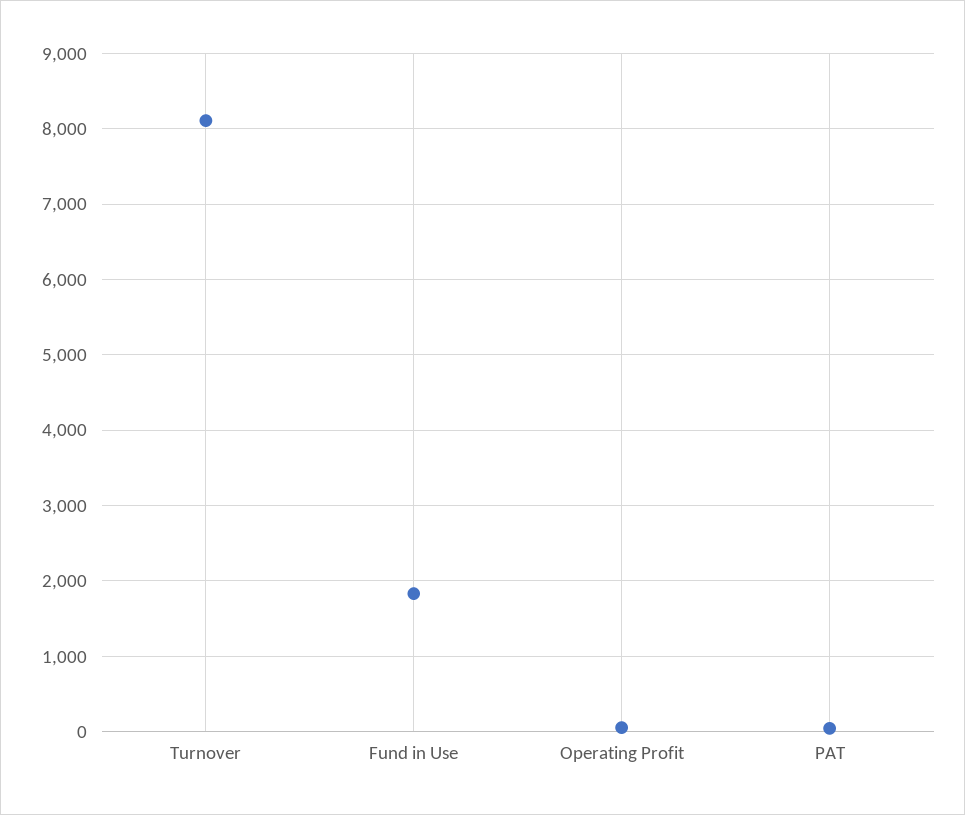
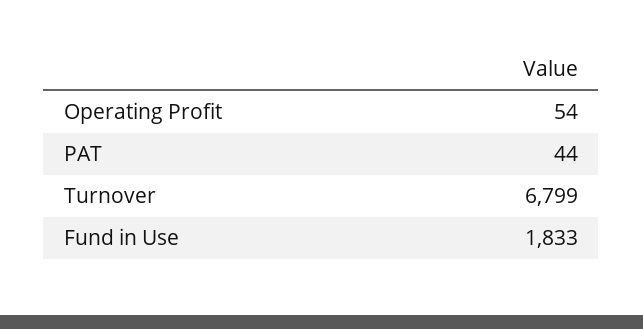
  {
-   "Turnover": 8100,
+   "Turnover": 6799,
    "Fund in Use": 1833,
    "Operating Profit": 54,
    "PAT": 44
  }

